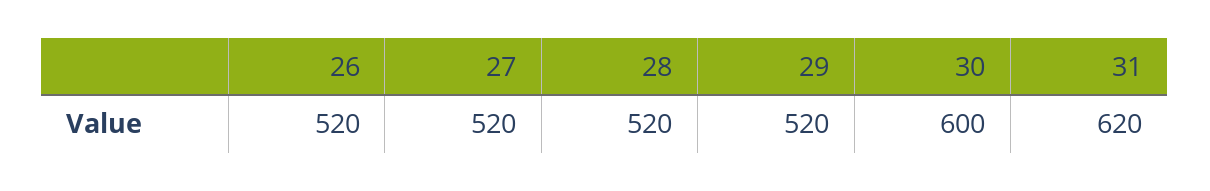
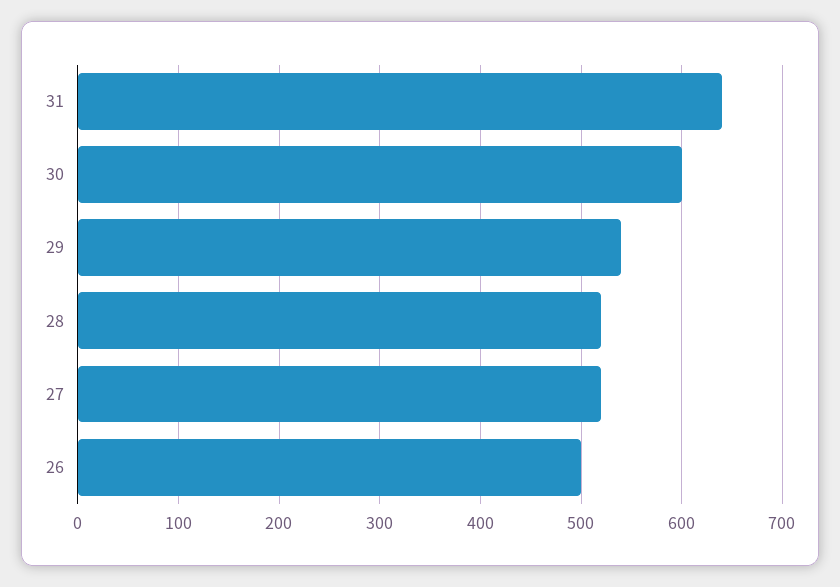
  {
-   "26": 520,
+   "26": 500,
    "27": 520,
    "28": 520,
-   "29": 520,
+   "29": 540,
    "30": 600,
-   "31": 620
+   "31": 640
  }

